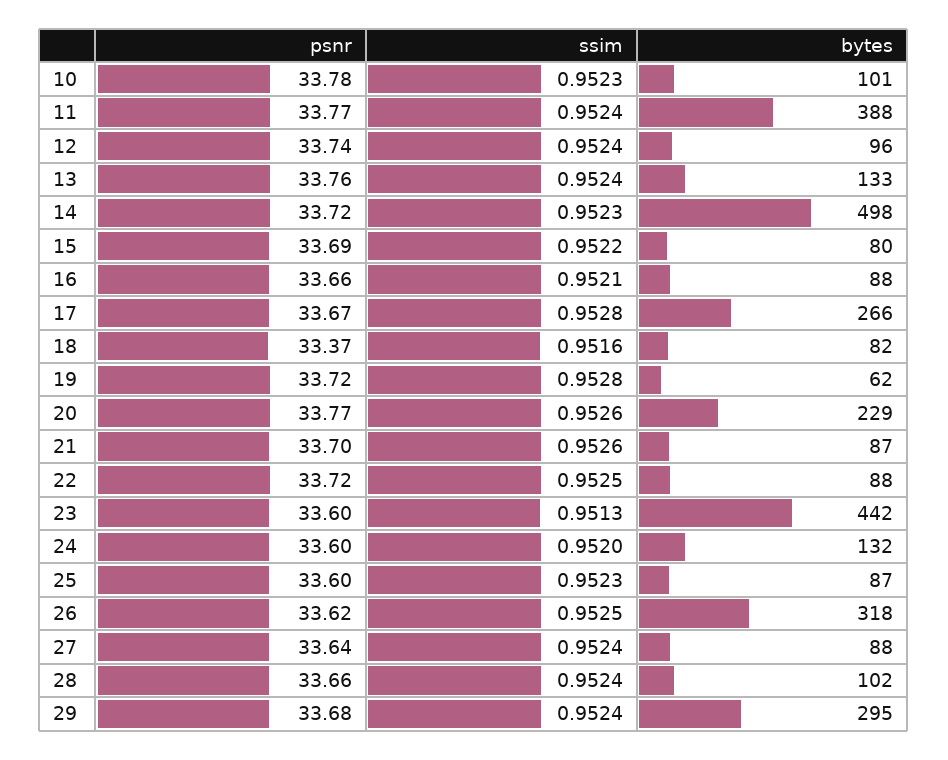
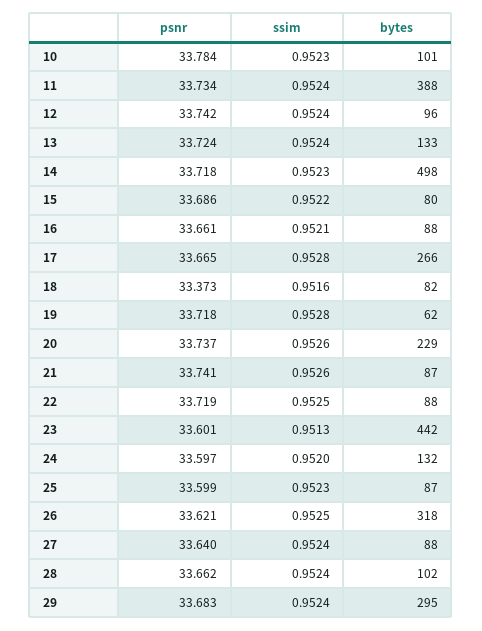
  {
    "psnr": {
      "10": 33.784,
-     "11": 33.77,
+     "11": 33.734,
      "12": 33.742,
-     "13": 33.76,
+     "13": 33.724,
      "14": 33.718,
      "15": 33.686,
      "16": 33.661,
      "17": 33.665,
      "18": 33.373,
      "19": 33.718,
-     "20": 33.77,
+     "20": 33.737,
-     "21": 33.7,
+     "21": 33.741,
      "22": 33.719,
      "23": 33.601,
      "24": 33.597,
      "25": 33.599,
      "26": 33.621,
      "27": 33.64,
      "28": 33.662,
      "29": 33.683
    },
    "ssim": {
      "10": 0.9523,
      "11": 0.9524,
      "12": 0.9524,
      "13": 0.9524,
      "14": 0.9523,
      "15": 0.9522,
      "16": 0.9521,
      "17": 0.9528,
      "18": 0.9516,
      "19": 0.9528,
      "20": 0.9526,
      "21": 0.9526,
      "22": 0.9525,
      "23": 0.9513,
      "24": 0.952,
      "25": 0.9523,
      "26": 0.9525,
      "27": 0.9524,
      "28": 0.9524,
      "29": 0.9524
    },
    "bytes": {
      "10": 101,
      "11": 388,
      "12": 96,
      "13": 133,
      "14": 498,
      "15": 80,
      "16": 88,
      "17": 266,
      "18": 82,
      "19": 62,
      "20": 229,
      "21": 87,
      "22": 88,
      "23": 442,
      "24": 132,
      "25": 87,
      "26": 318,
      "27": 88,
      "28": 102,
      "29": 295
    }
  }

